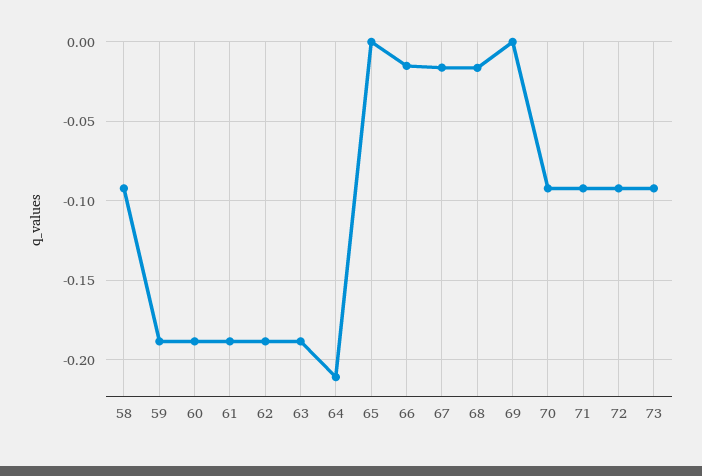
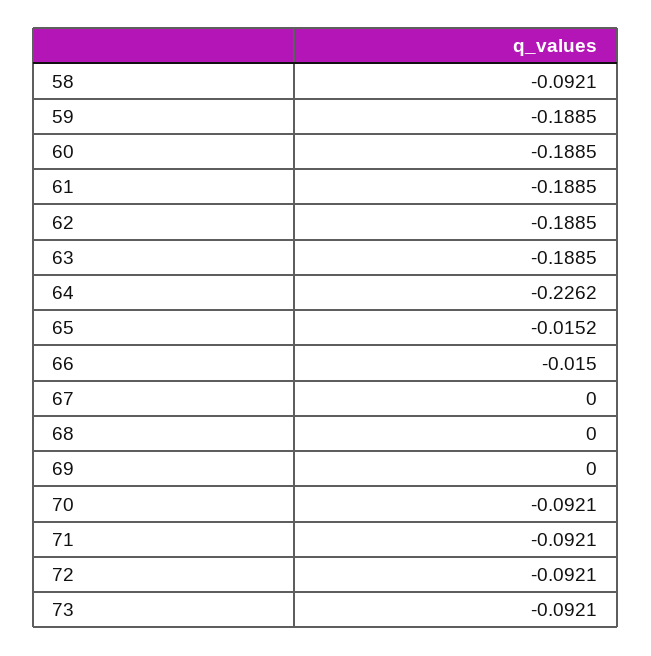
  {
    "58": -0.0921,
    "59": -0.1885,
    "60": -0.1885,
    "61": -0.1885,
    "62": -0.1885,
    "63": -0.1885,
-   "64": -0.21,
+   "64": -0.2262,
-   "65": 0,
+   "65": -0.0152,
    "66": -0.015,
-   "67": -0.015,
+   "67": 0,
-   "68": -0.015,
+   "68": 0,
    "69": 0,
    "70": -0.0921,
    "71": -0.0921,
    "72": -0.0921,
    "73": -0.0921
  }

